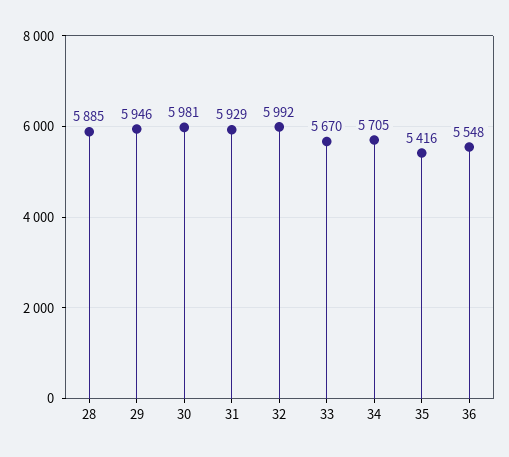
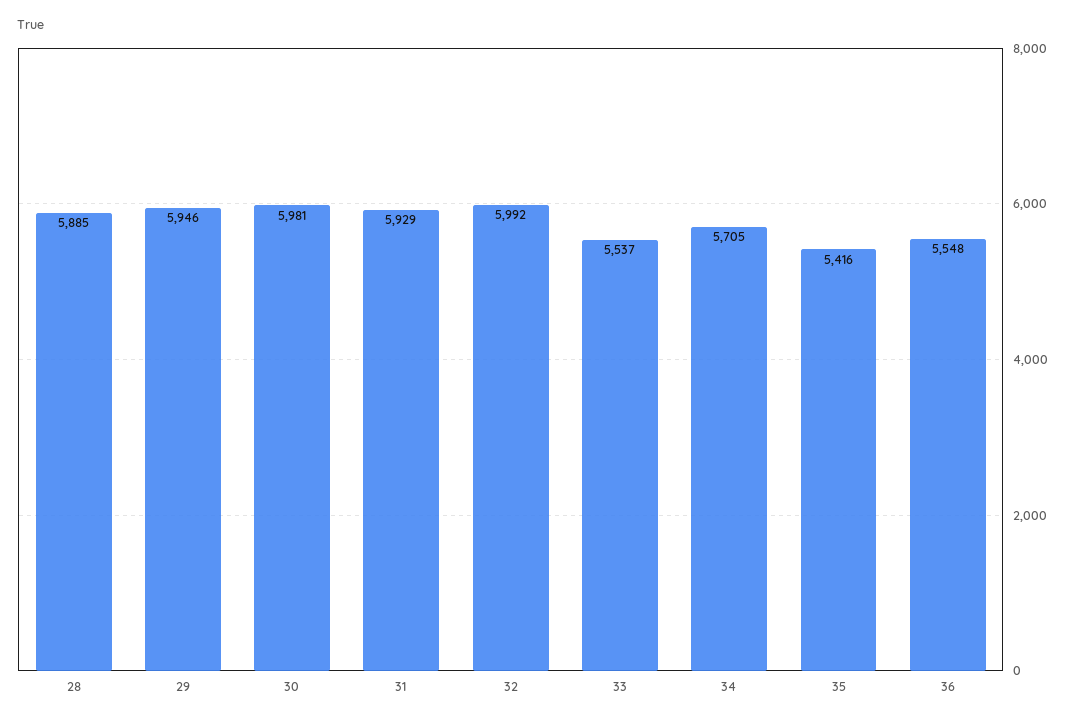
  {
    "28": 5885,
    "29": 5946,
    "30": 5981,
    "31": 5929,
    "32": 5992,
-   "33": 5670,
+   "33": 5537,
    "34": 5705,
    "35": 5416,
    "36": 5548
  }

